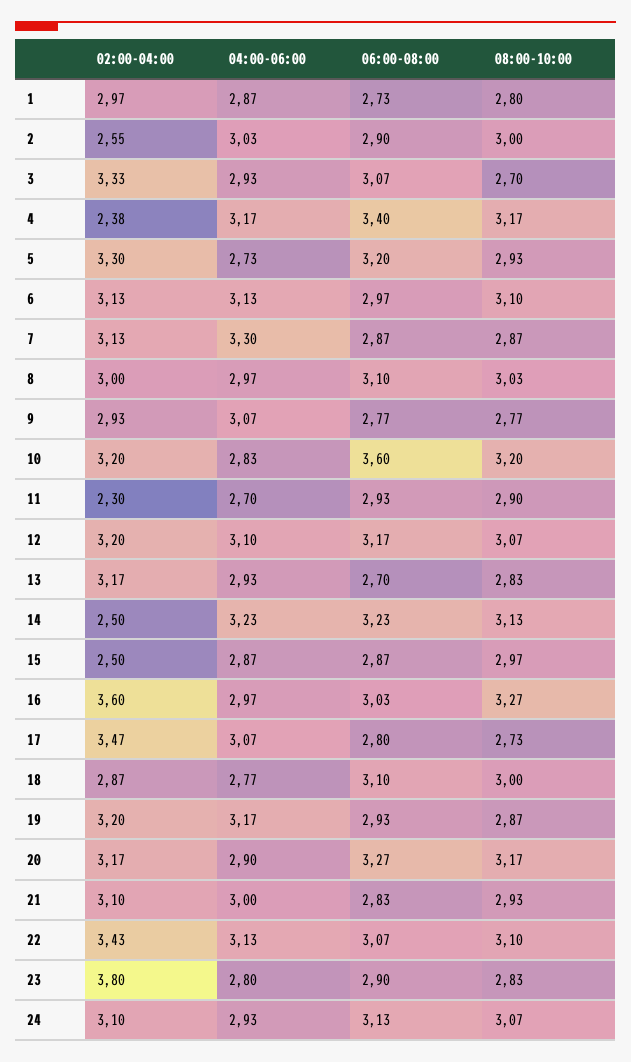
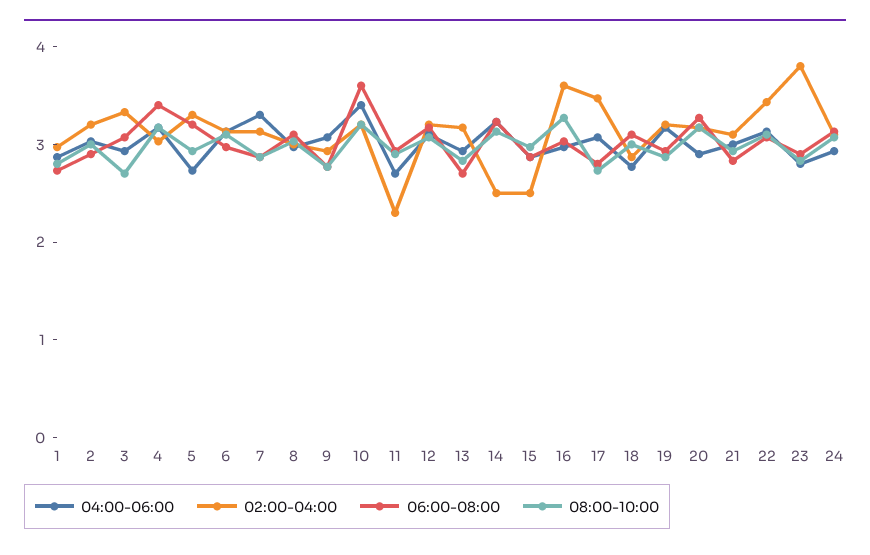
  {
    "02:00-04:00": {
      "1": 2.97,
-     "2": 2.55,
+     "2": 3.2,
      "3": 3.33,
-     "4": 2.38,
+     "4": 3,
      "5": 3.3,
      "6": 3.13,
      "7": 3.13,
      "8": 3,
      "9": 2.93,
      "10": 3.2,
      "11": 2.3,
      "12": 3.2,
      "13": 3.17,
      "14": 2.5,
      "15": 2.5,
      "16": 3.6,
      "17": 3.47,
      "18": 2.87,
      "19": 3.2,
      "20": 3.17,
      "21": 3.1,
      "22": 3.43,
      "23": 3.8,
      "24": 3.1
    },
    "04:00-06:00": {
      "1": 2.87,
      "2": 3.03,
      "3": 2.93,
      "4": 3.17,
      "5": 2.73,
      "6": 3.13,
      "7": 3.3,
      "8": 2.97,
      "9": 3.07,
-     "10": 2.83,
+     "10": 3.4,
      "11": 2.7,
      "12": 3.1,
      "13": 2.93,
      "14": 3.23,
      "15": 2.87,
      "16": 2.97,
      "17": 3.07,
      "18": 2.77,
      "19": 3.17,
      "20": 2.9,
      "21": 3,
      "22": 3.13,
      "23": 2.8,
      "24": 2.93
    },
    "06:00-08:00": {
      "1": 2.73,
      "2": 2.9,
      "3": 3.07,
      "4": 3.4,
      "5": 3.2,
      "6": 2.97,
      "7": 2.87,
      "8": 3.1,
      "9": 2.77,
      "10": 3.6,
      "11": 2.93,
      "12": 3.17,
      "13": 2.7,
      "14": 3.23,
      "15": 2.87,
      "16": 3.03,
      "17": 2.8,
      "18": 3.1,
      "19": 2.93,
      "20": 3.27,
      "21": 2.83,
      "22": 3.07,
      "23": 2.9,
      "24": 3.13
    },
    "08:00-10:00": {
      "1": 2.8,
      "2": 3,
      "3": 2.7,
      "4": 3.17,
      "5": 2.93,
      "6": 3.1,
      "7": 2.87,
      "8": 3.03,
      "9": 2.77,
      "10": 3.2,
      "11": 2.9,
      "12": 3.07,
      "13": 2.83,
      "14": 3.13,
      "15": 2.97,
      "16": 3.27,
      "17": 2.73,
      "18": 3,
      "19": 2.87,
      "20": 3.17,
      "21": 2.93,
      "22": 3.1,
      "23": 2.83,
      "24": 3.07
    }
  }

